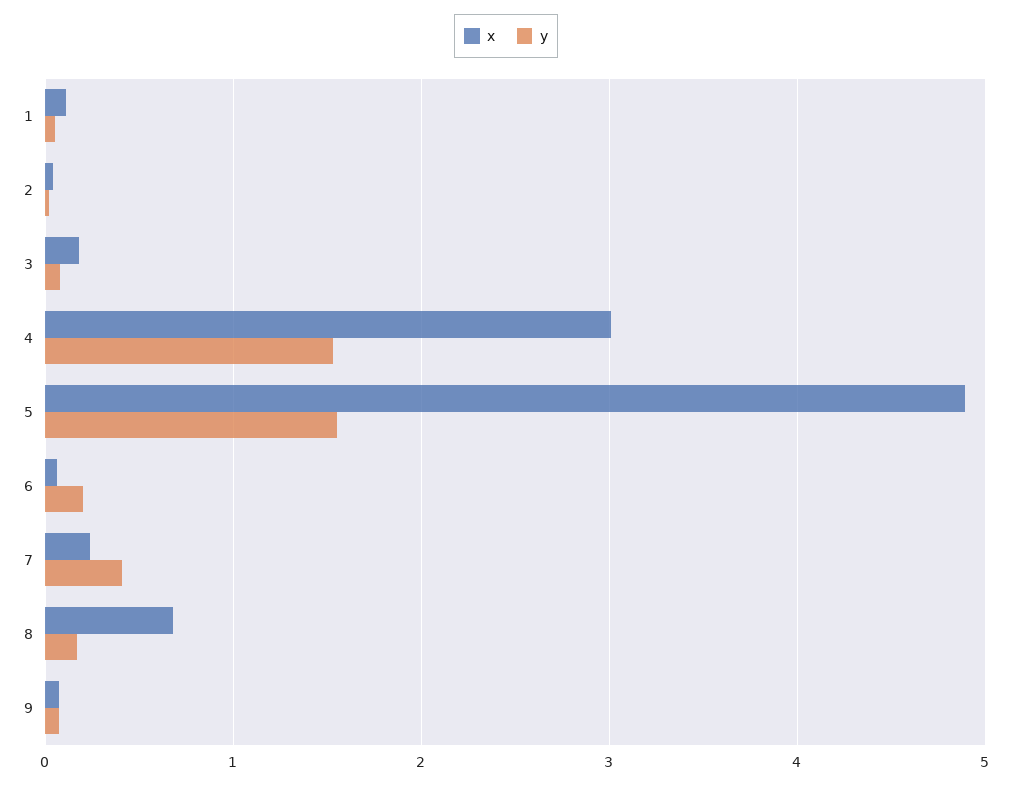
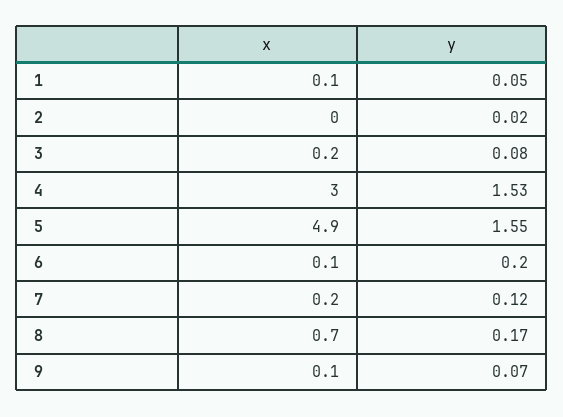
  {
    "x": {
      "1": 0.1,
      "2": 0,
      "3": 0.2,
      "4": 3,
      "5": 4.9,
      "6": 0.1,
      "7": 0.2,
      "8": 0.7,
      "9": 0.1
    },
    "y": {
      "1": 0.05,
      "2": 0.02,
      "3": 0.08,
      "4": 1.53,
      "5": 1.55,
      "6": 0.2,
-     "7": 0.4,
+     "7": 0.12,
      "8": 0.17,
      "9": 0.07
    }
  }

